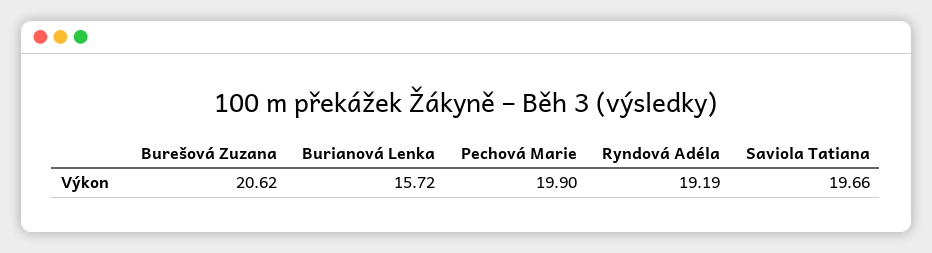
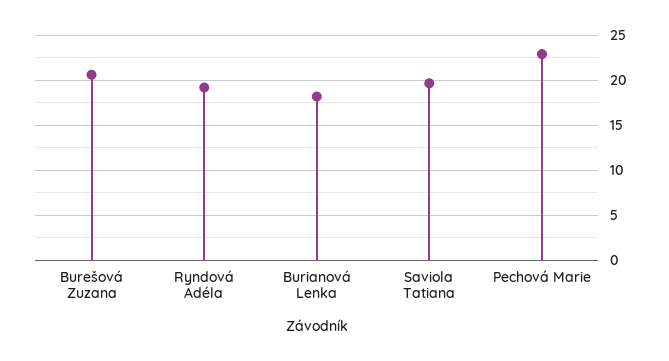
  {
    "Burešová Zuzana": 20.62,
-   "Burianová Lenka": 15.72,
+   "Burianová Lenka": 18,
-   "Pechová Marie": 19.9,
+   "Pechová Marie": 23,
    "Ryndová Adéla": 19.19,
    "Saviola Tatiana": 19.66
  }

